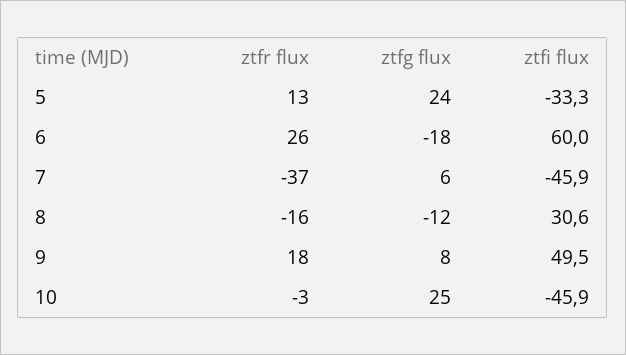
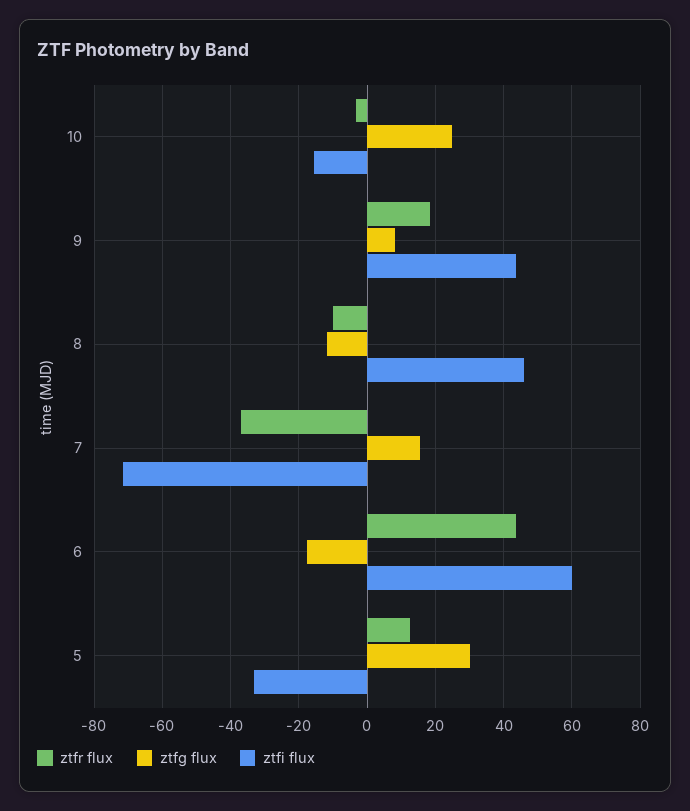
  {
    "ztfr flux": {
      "5": 13,
-     "6": 26,
+     "6": 44,
      "7": -37,
-     "8": -16,
+     "8": -10,
      "9": 18,
      "10": -3
    },
    "ztfg flux": {
-     "5": 24,
+     "5": 30,
      "6": -18,
-     "7": 6,
+     "7": 16,
      "8": -12,
      "9": 8,
      "10": 25
    },
    "ztfi flux": {
      "5": -33.3,
      "6": 60,
-     "7": -45.9,
+     "7": -72,
-     "8": 30.6,
+     "8": 46,
-     "9": 49.5,
+     "9": 44,
-     "10": -45.9
+     "10": -16
    }
  }

